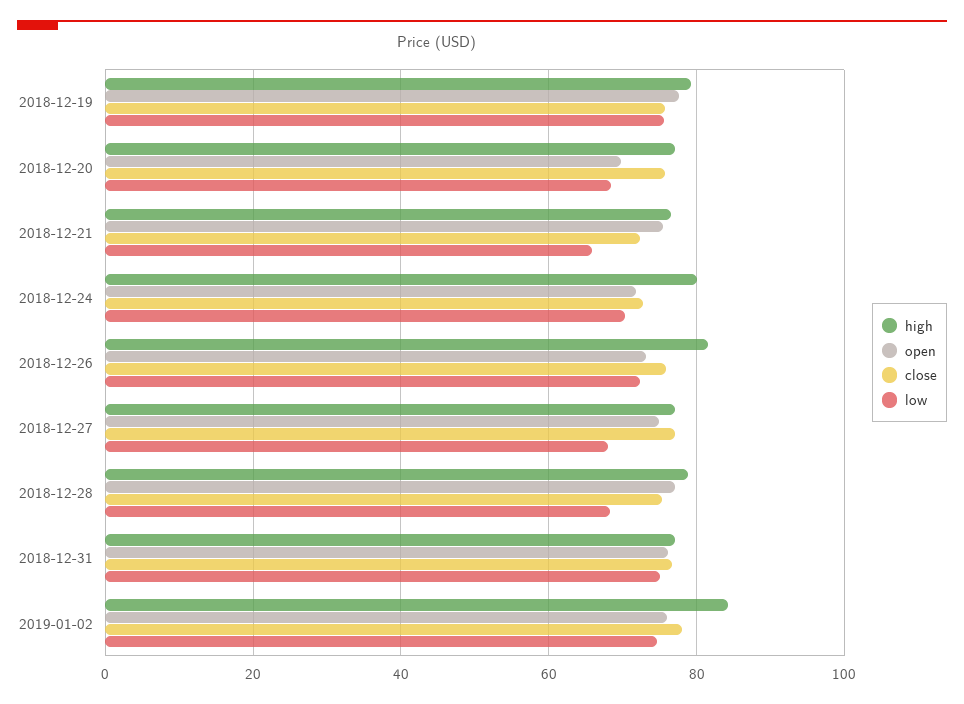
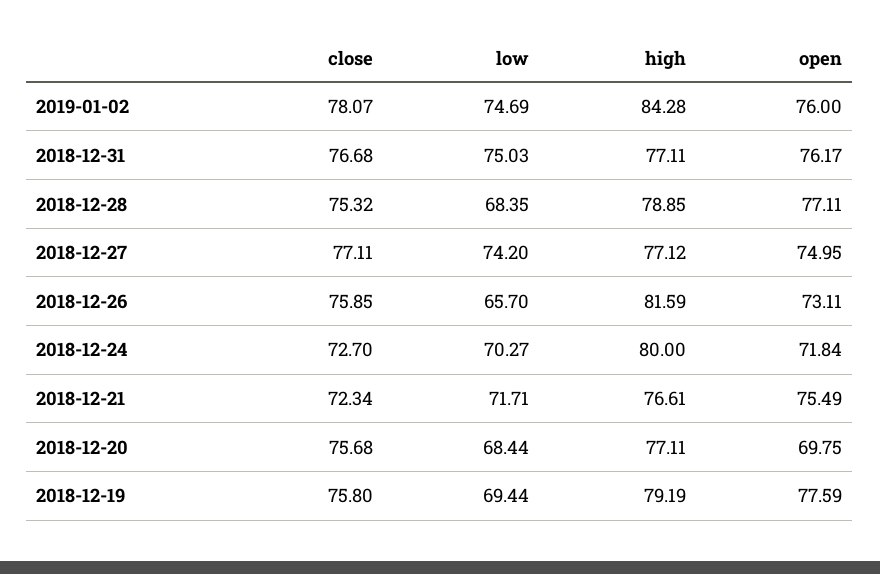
  {
    "high": {
      "2018-12-19": 79.19,
      "2018-12-20": 77.11,
      "2018-12-21": 76.61,
      "2018-12-24": 80,
      "2018-12-26": 81.59,
      "2018-12-27": 77.12,
      "2018-12-28": 78.85,
      "2018-12-31": 77.11,
      "2019-01-02": 84.28
    },
    "open": {
      "2018-12-19": 77.59,
      "2018-12-20": 69.75,
      "2018-12-21": 75.49,
      "2018-12-24": 71.84,
      "2018-12-26": 73.11,
      "2018-12-27": 74.95,
      "2018-12-28": 77.11,
      "2018-12-31": 76.17,
      "2019-01-02": 76
    },
    "close": {
      "2018-12-19": 75.8,
      "2018-12-20": 75.68,
      "2018-12-21": 72.34,
      "2018-12-24": 72.7,
      "2018-12-26": 75.85,
      "2018-12-27": 77.11,
      "2018-12-28": 75.32,
      "2018-12-31": 76.68,
      "2019-01-02": 78.07
    },
    "low": {
-     "2018-12-19": 76,
+     "2018-12-19": 69.44,
      "2018-12-20": 68.44,
-     "2018-12-21": 66,
+     "2018-12-21": 71.71,
      "2018-12-24": 70.27,
-     "2018-12-26": 72,
+     "2018-12-26": 65.7,
-     "2018-12-27": 68,
+     "2018-12-27": 74.2,
      "2018-12-28": 68.35,
      "2018-12-31": 75.03,
      "2019-01-02": 74.69
    }
  }

